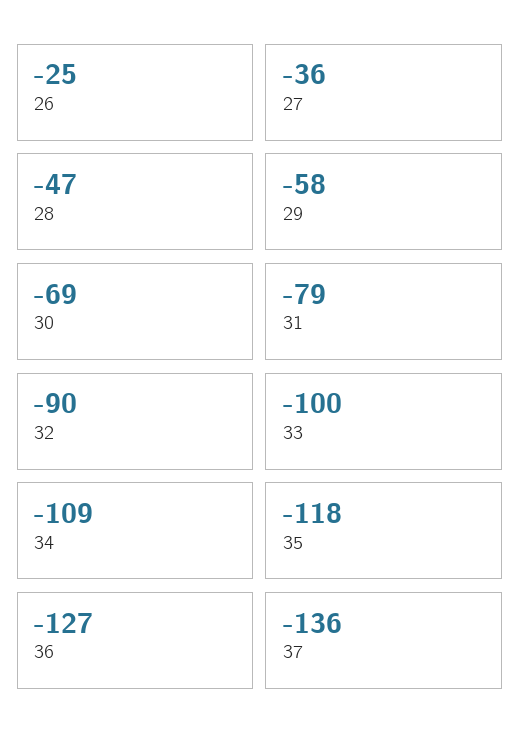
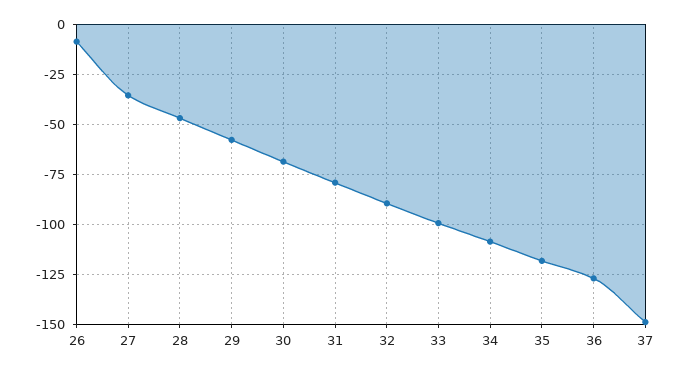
  {
-   "26": -25,
+   "26": -10,
    "27": -36,
    "28": -47,
    "29": -58,
    "30": -69,
    "31": -79,
    "32": -90,
    "33": -100,
    "34": -109,
    "35": -118,
    "36": -127,
-   "37": -136
+   "37": -150
  }

